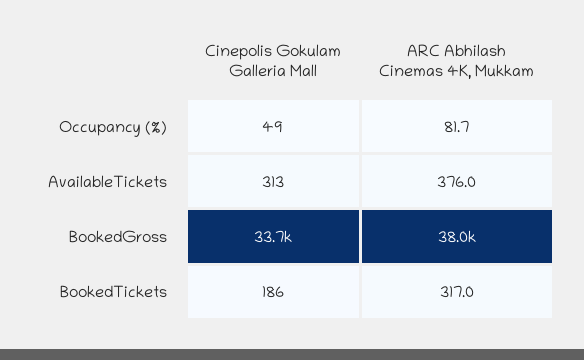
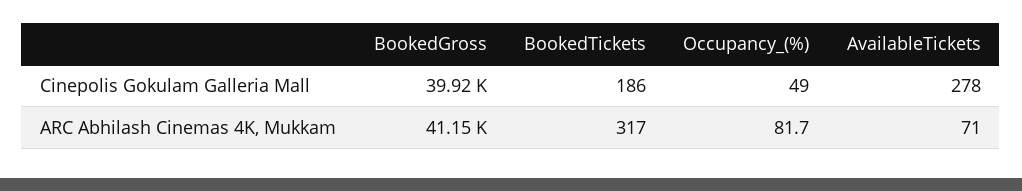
  {
    "Cinepolis Gokulam Galleria Mall": {
      "Occupancy (%)": 49,
-     "AvailableTickets": 313,
+     "AvailableTickets": 278,
-     "BookedGross": 33700,
+     "BookedGross": 39920,
      "BookedTickets": 186
    },
    "ARC Abhilash Cinemas 4K, Mukkam": {
      "Occupancy (%)": 81.7,
-     "AvailableTickets": 376,
+     "AvailableTickets": 71,
-     "BookedGross": 38000,
+     "BookedGross": 41150,
      "BookedTickets": 317
    }
  }

